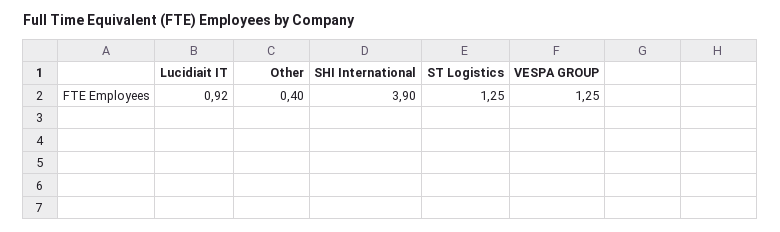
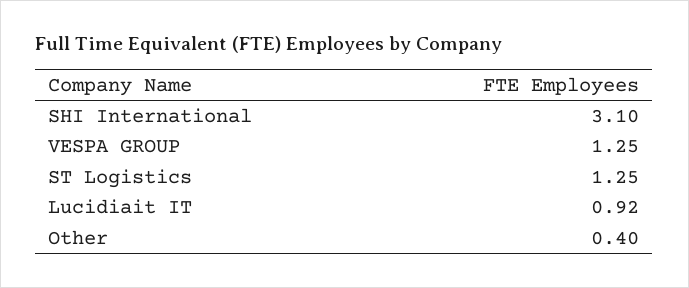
  {
    "Lucidiait IT": 0.92,
    "Other": 0.4,
-   "SHI International": 3.9,
+   "SHI International": 3.1,
    "ST Logistics": 1.25,
    "VESPA GROUP": 1.25
  }

